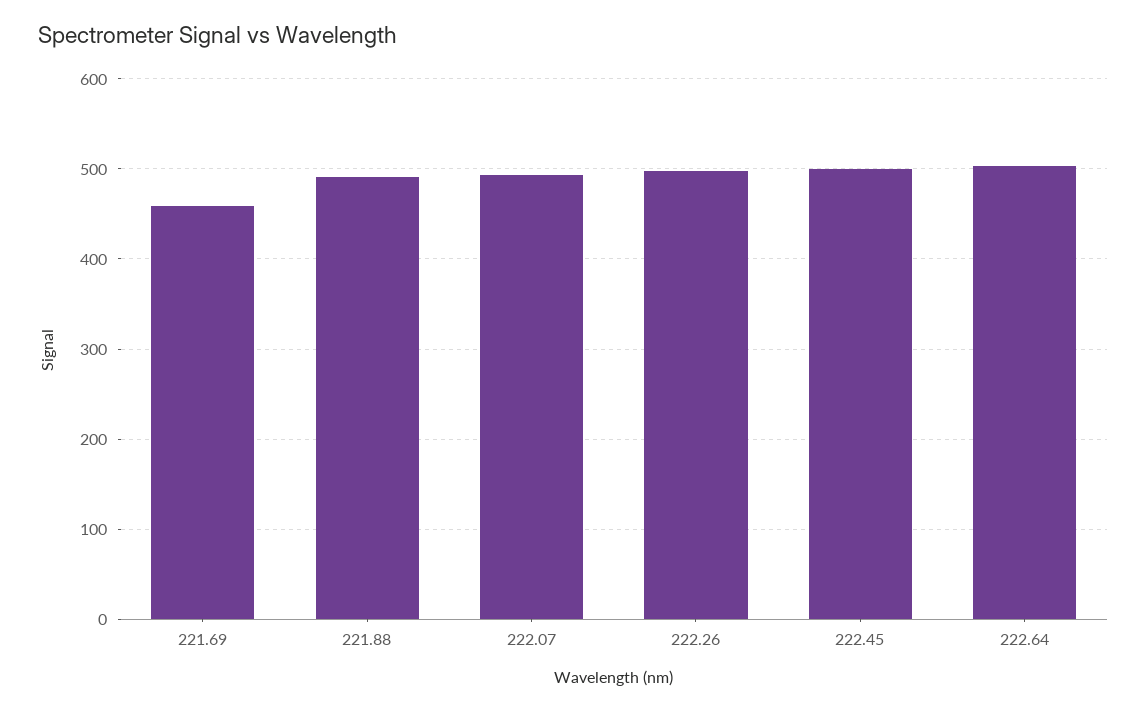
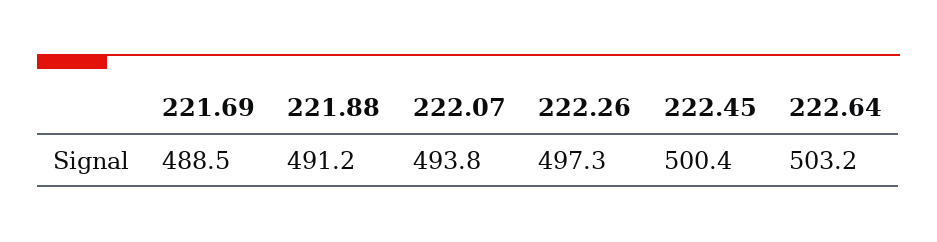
  {
-   "221.69": 460,
+   "221.69": 488.5,
    "221.88": 491.2,
    "222.07": 493.8,
    "222.26": 497.3,
    "222.45": 500.4,
    "222.64": 503.2
  }

